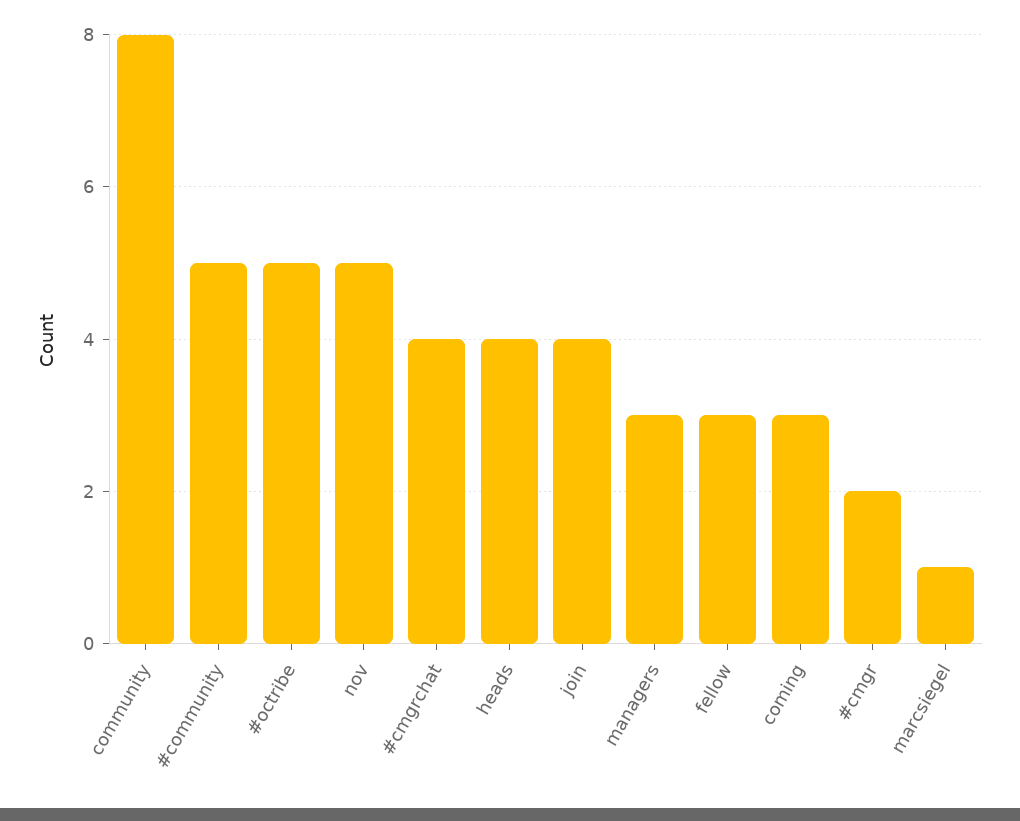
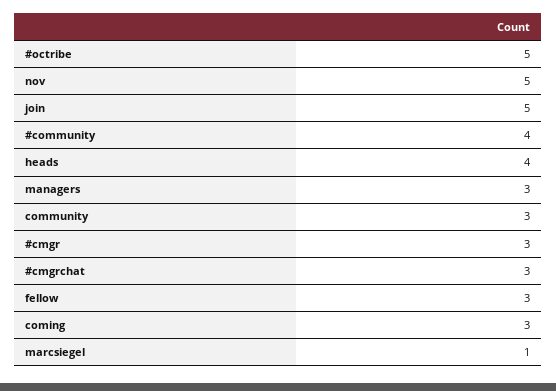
  {
-   "community": 8,
+   "community": 3,
-   "#community": 5,
+   "#community": 4,
    "#octribe": 5,
    "nov": 5,
-   "#cmgrchat": 4,
+   "#cmgrchat": 3,
    "heads": 4,
-   "join": 4,
+   "join": 5,
    "managers": 3,
    "fellow": 3,
    "coming": 3,
-   "#cmgr": 2,
+   "#cmgr": 3,
    "marcsiegel": 1
  }

